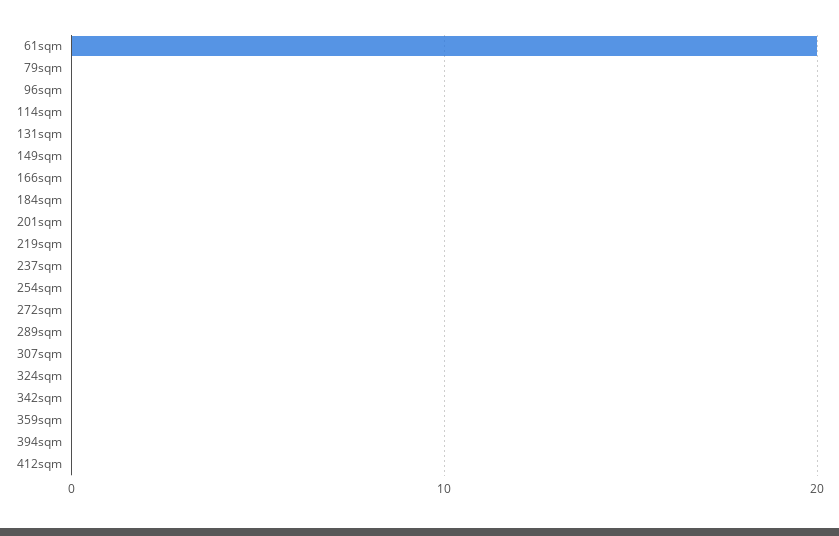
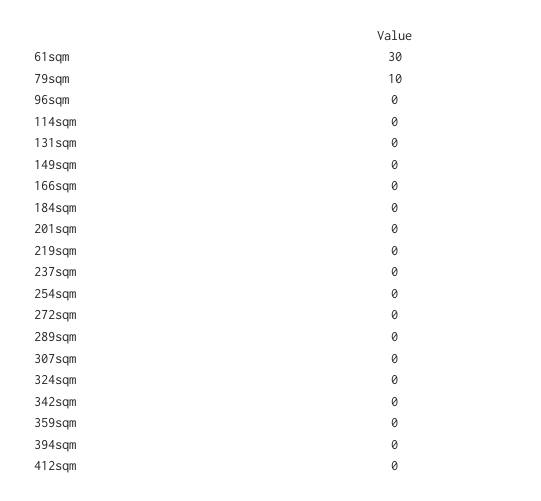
  {
-   "61sqm": 20,
+   "61sqm": 30,
-   "79sqm": 0,
+   "79sqm": 10,
    "96sqm": 0,
    "114sqm": 0,
    "131sqm": 0,
    "149sqm": 0,
    "166sqm": 0,
    "184sqm": 0,
    "201sqm": 0,
    "219sqm": 0,
    "237sqm": 0,
    "254sqm": 0,
    "272sqm": 0,
    "289sqm": 0,
    "307sqm": 0,
    "324sqm": 0,
    "342sqm": 0,
    "359sqm": 0,
    "394sqm": 0,
    "412sqm": 0
  }

